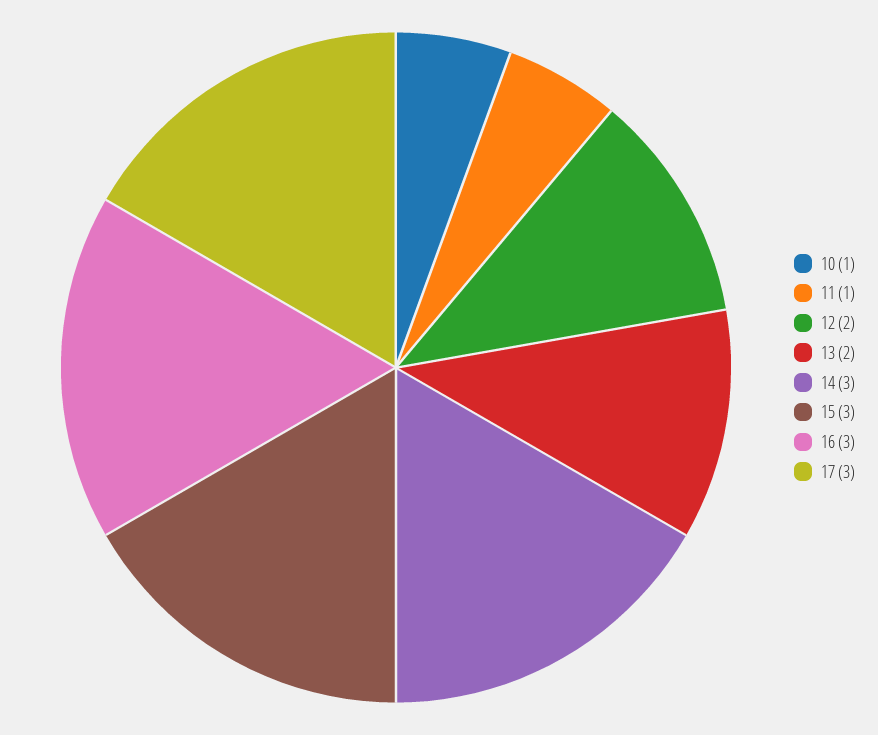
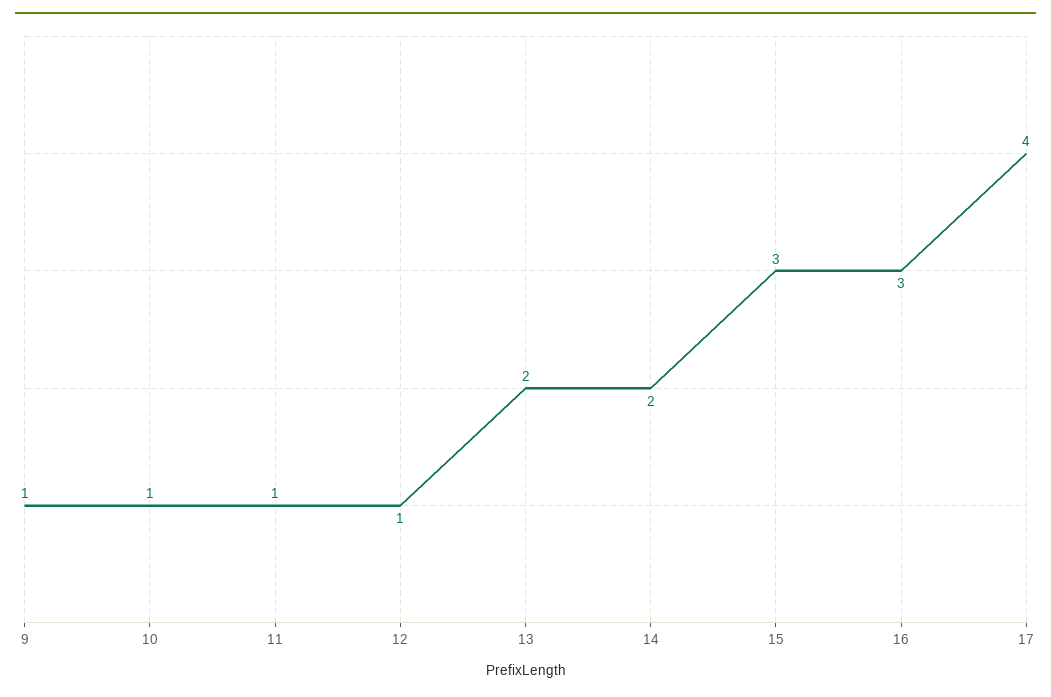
  {
    "10": 1,
    "11": 1,
-   "12": 2,
+   "12": 1,
    "13": 2,
-   "14": 3,
+   "14": 2,
    "15": 3,
    "16": 3,
-   "17": 3
+   "17": 4,
+   "9": 1
  }

